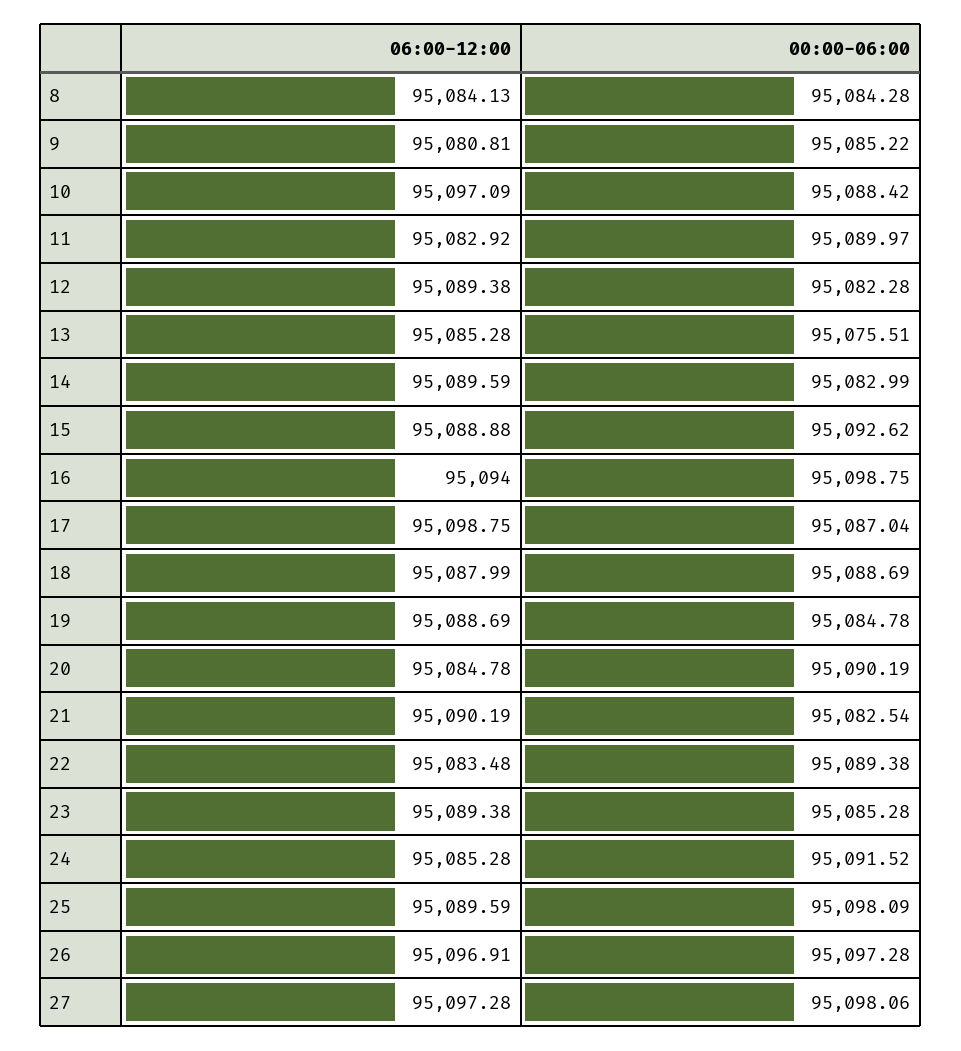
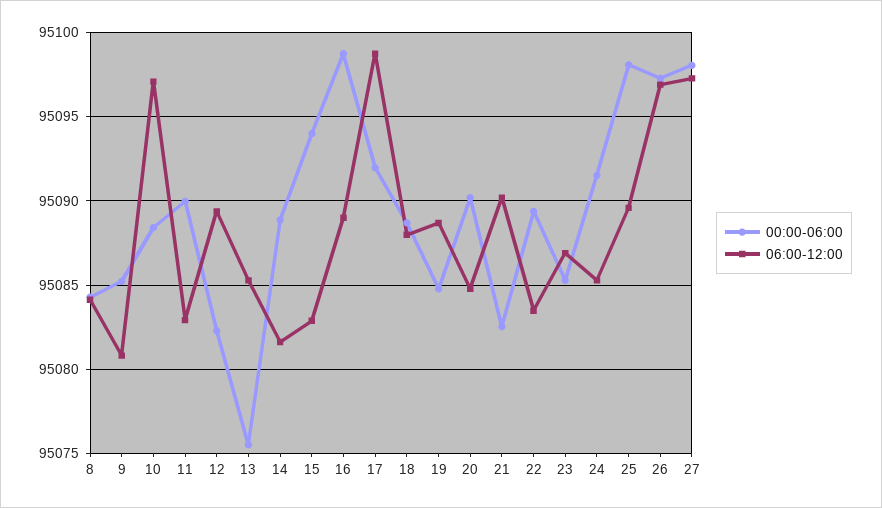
  {
    "06:00-12:00": {
      "8": 95084.13,
      "9": 95080.81,
      "10": 95097.09,
      "11": 95082.92,
      "12": 95089.38,
      "13": 95085.28,
-     "14": 95089.59,
+     "14": 95081.5,
-     "15": 95088.88,
+     "15": 95083,
-     "16": 95094,
+     "16": 95089,
      "17": 95098.75,
      "18": 95087.99,
      "19": 95088.69,
      "20": 95084.78,
      "21": 95090.19,
      "22": 95083.48,
-     "23": 95089.38,
+     "23": 95087,
      "24": 95085.28,
      "25": 95089.59,
      "26": 95096.91,
      "27": 95097.28
    },
    "00:00-06:00": {
      "8": 95084.28,
      "9": 95085.22,
      "10": 95088.42,
      "11": 95089.97,
      "12": 95082.28,
      "13": 95075.51,
-     "14": 95082.99,
+     "14": 95089,
-     "15": 95092.62,
+     "15": 95094,
      "16": 95098.75,
-     "17": 95087.04,
+     "17": 95092,
      "18": 95088.69,
      "19": 95084.78,
      "20": 95090.19,
      "21": 95082.54,
      "22": 95089.38,
      "23": 95085.28,
      "24": 95091.52,
      "25": 95098.09,
      "26": 95097.28,
      "27": 95098.06
    }
  }

